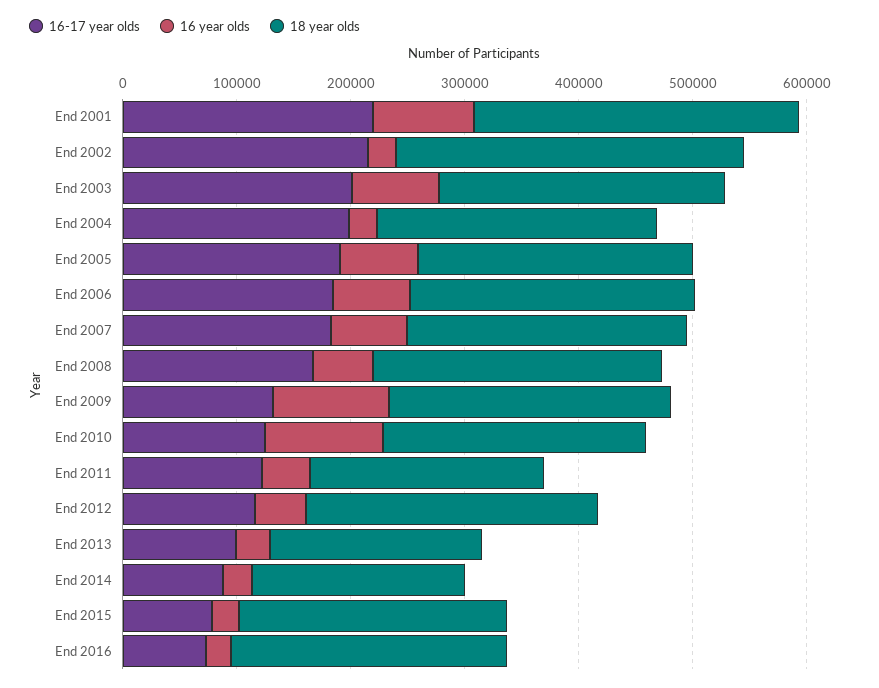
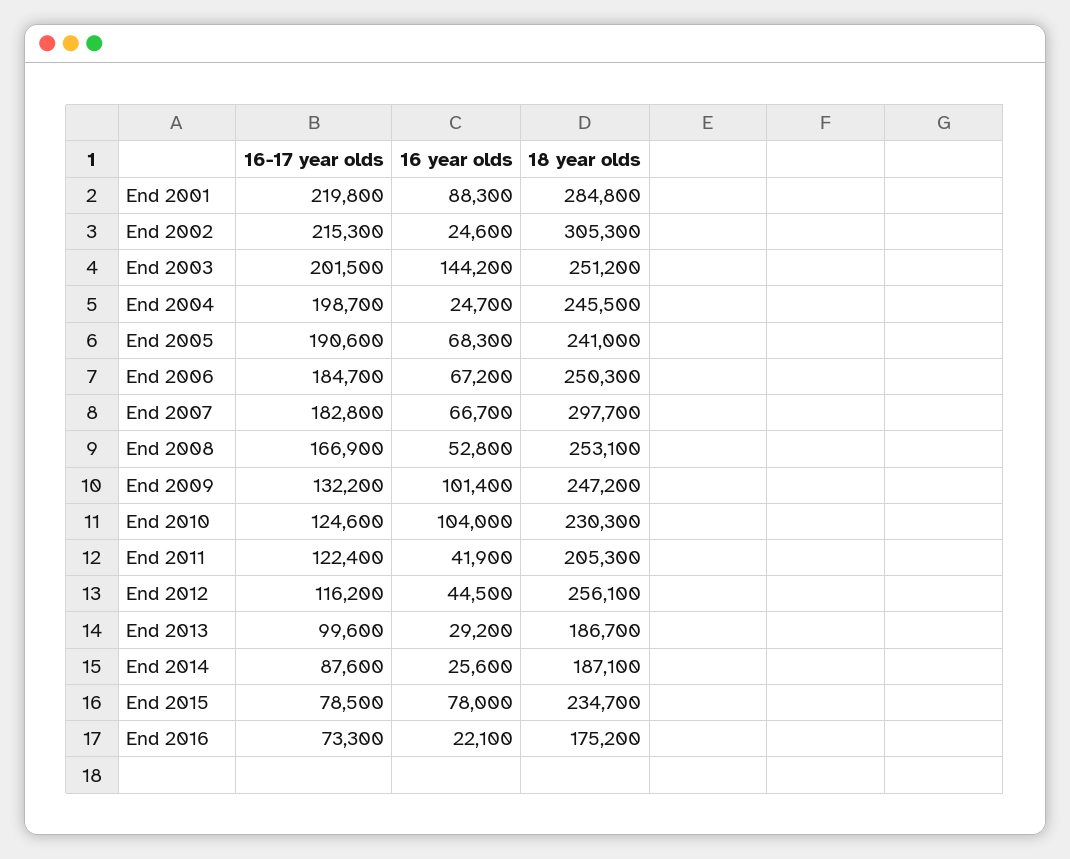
  {
    "16-17 year olds": {
      "End 2001": 219800,
      "End 2002": 215300,
      "End 2003": 201500,
      "End 2004": 198700,
      "End 2005": 190600,
      "End 2006": 184700,
      "End 2007": 182800,
      "End 2008": 166900,
      "End 2009": 132200,
      "End 2010": 124600,
      "End 2011": 122400,
      "End 2012": 116200,
      "End 2013": 99600,
      "End 2014": 87600,
      "End 2015": 78500,
      "End 2016": 73300
    },
    "16 year olds": {
      "End 2001": 88300,
      "End 2002": 24600,
-     "End 2003": 80000,
+     "End 2003": 144200,
      "End 2004": 24700,
      "End 2005": 68300,
      "End 2006": 67200,
      "End 2007": 66700,
      "End 2008": 52800,
      "End 2009": 101400,
      "End 2010": 104000,
      "End 2011": 41900,
      "End 2012": 44500,
      "End 2013": 29200,
      "End 2014": 25600,
-     "End 2015": 20000,
+     "End 2015": 78000,
      "End 2016": 22100
    },
    "18 year olds": {
      "End 2001": 284800,
      "End 2002": 305300,
      "End 2003": 251200,
      "End 2004": 245500,
      "End 2005": 241000,
      "End 2006": 250300,
-     "End 2007": 240000,
+     "End 2007": 297700,
      "End 2008": 253100,
      "End 2009": 247200,
      "End 2010": 230300,
      "End 2011": 205300,
      "End 2012": 256100,
      "End 2013": 186700,
      "End 2014": 187100,
      "End 2015": 234700,
-     "End 2016": 240000
+     "End 2016": 175200
    }
  }

